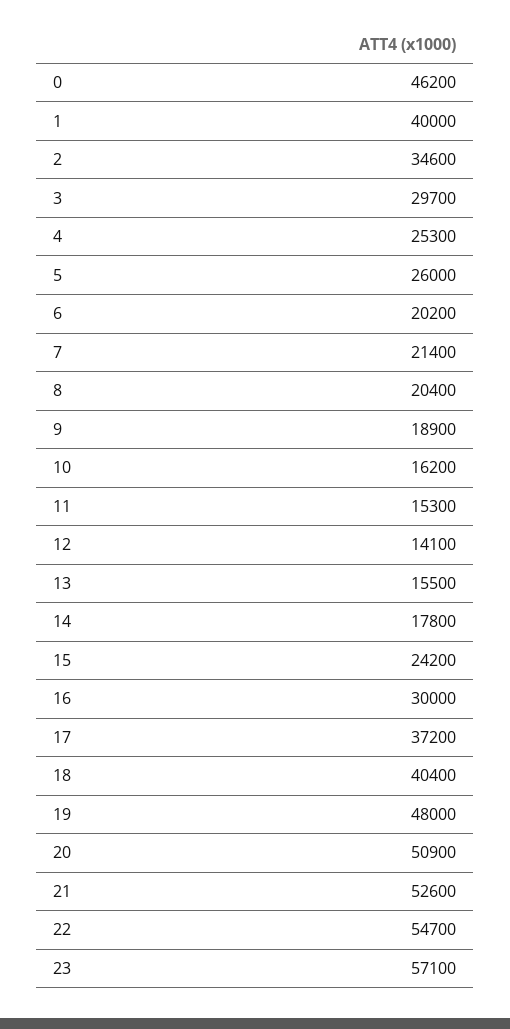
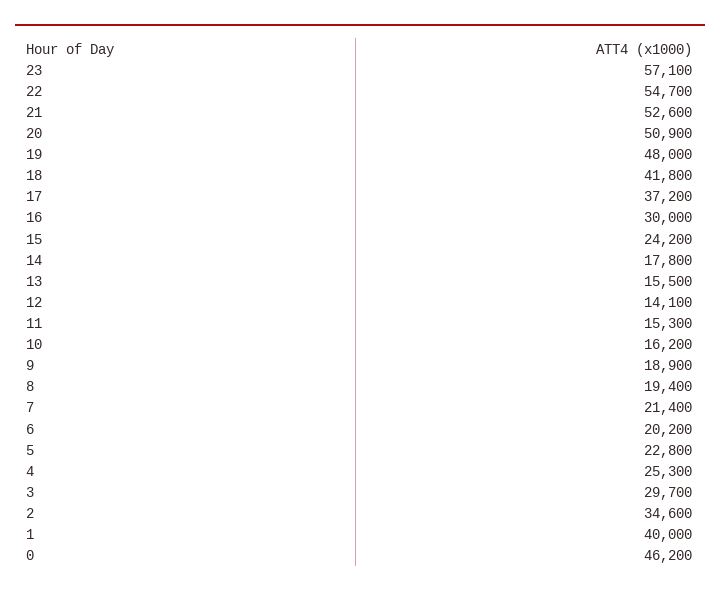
  {
    "0": 46200,
    "1": 40000,
    "2": 34600,
    "3": 29700,
    "4": 25300,
-   "5": 26000,
+   "5": 22800,
    "6": 20200,
    "7": 21400,
-   "8": 20400,
+   "8": 19400,
    "9": 18900,
    "10": 16200,
    "11": 15300,
    "12": 14100,
    "13": 15500,
    "14": 17800,
    "15": 24200,
    "16": 30000,
    "17": 37200,
-   "18": 40400,
+   "18": 41800,
    "19": 48000,
    "20": 50900,
    "21": 52600,
    "22": 54700,
    "23": 57100
  }

